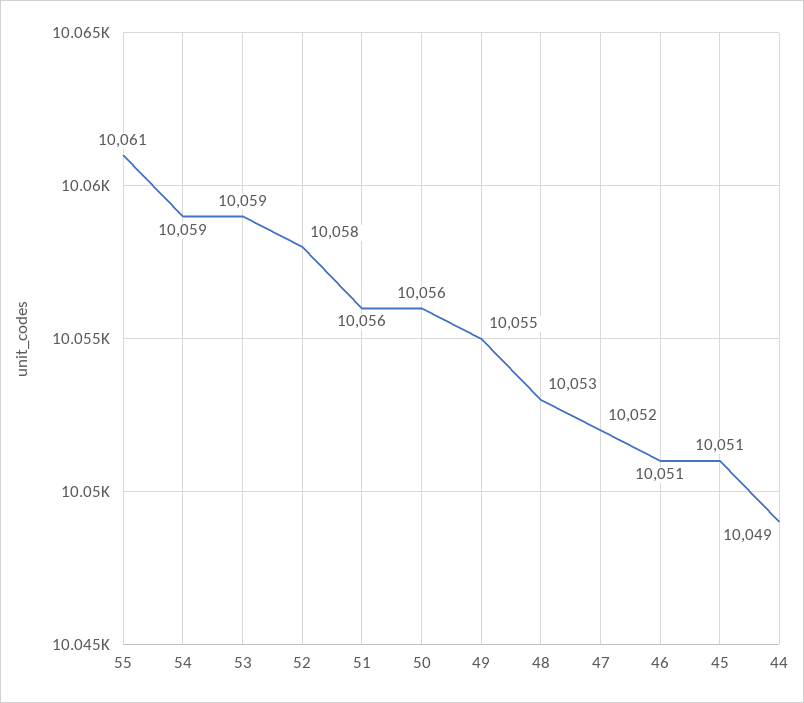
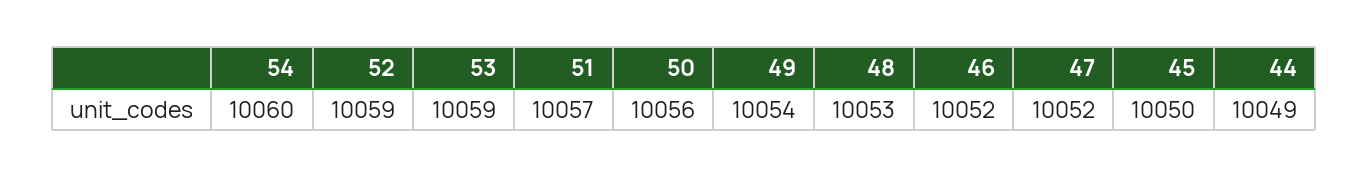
  {
-   "55": 10061,
-   "54": 10059,
+   "54": 10060,
    "53": 10059,
-   "52": 10058,
+   "52": 10059,
-   "51": 10056,
+   "51": 10057,
    "50": 10056,
-   "49": 10055,
+   "49": 10054,
    "48": 10053,
    "47": 10052,
-   "46": 10051,
+   "46": 10052,
-   "45": 10051,
+   "45": 10050,
    "44": 10049
  }

